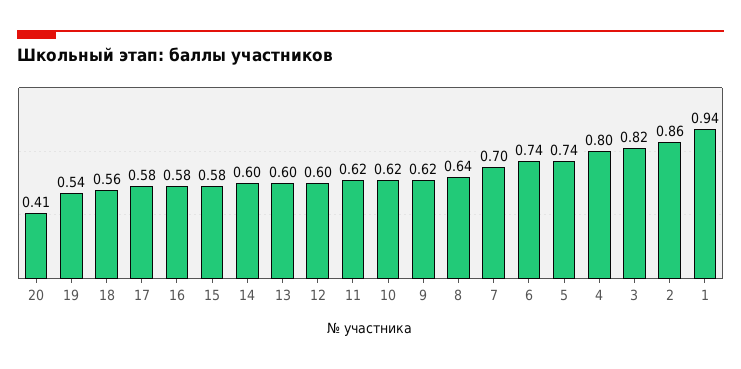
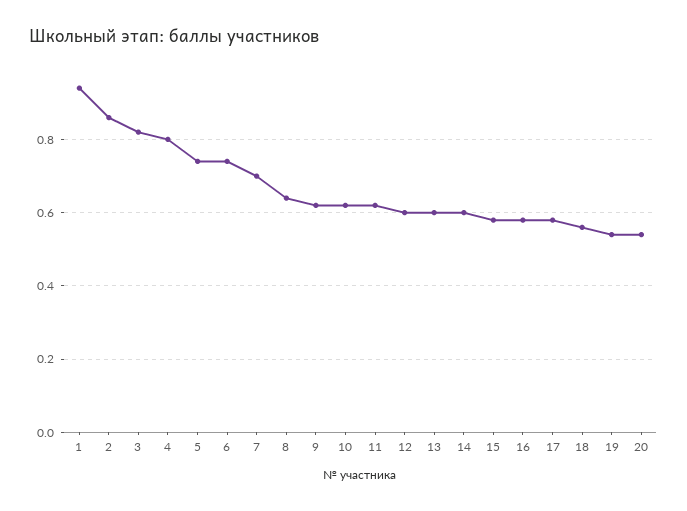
  {
-   "20": 0.41,
+   "20": 0.55,
    "19": 0.54,
    "18": 0.56,
    "17": 0.58,
    "16": 0.58,
    "15": 0.58,
    "14": 0.6,
    "13": 0.6,
    "12": 0.6,
    "11": 0.62,
    "10": 0.62,
    "9": 0.62,
    "8": 0.64,
    "7": 0.7,
    "6": 0.74,
    "5": 0.74,
    "4": 0.8,
    "3": 0.82,
    "2": 0.86,
    "1": 0.94
  }

